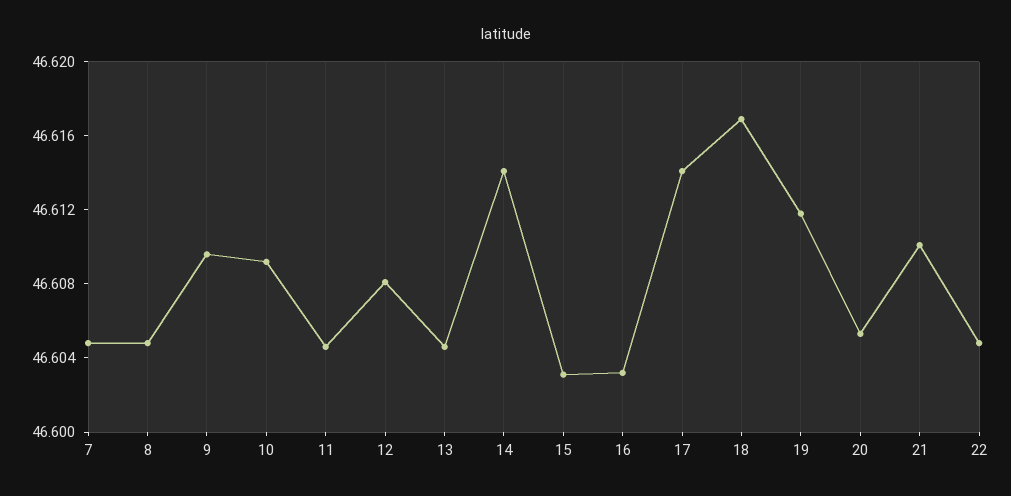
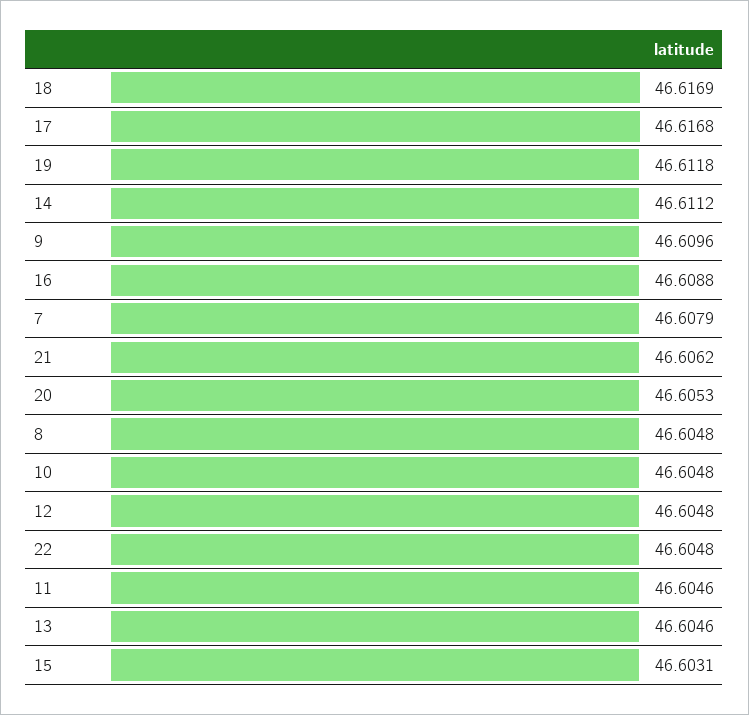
  {
-   "7": 46.605,
+   "7": 46.6079,
    "8": 46.6048,
    "9": 46.6096,
-   "10": 46.609,
+   "10": 46.6048,
    "11": 46.6046,
-   "12": 46.608,
+   "12": 46.6048,
    "13": 46.6046,
-   "14": 46.614,
+   "14": 46.6112,
    "15": 46.6031,
-   "16": 46.603,
+   "16": 46.6088,
-   "17": 46.614,
+   "17": 46.6168,
    "18": 46.6169,
    "19": 46.6118,
    "20": 46.6053,
-   "21": 46.61,
+   "21": 46.6062,
    "22": 46.6048
  }

